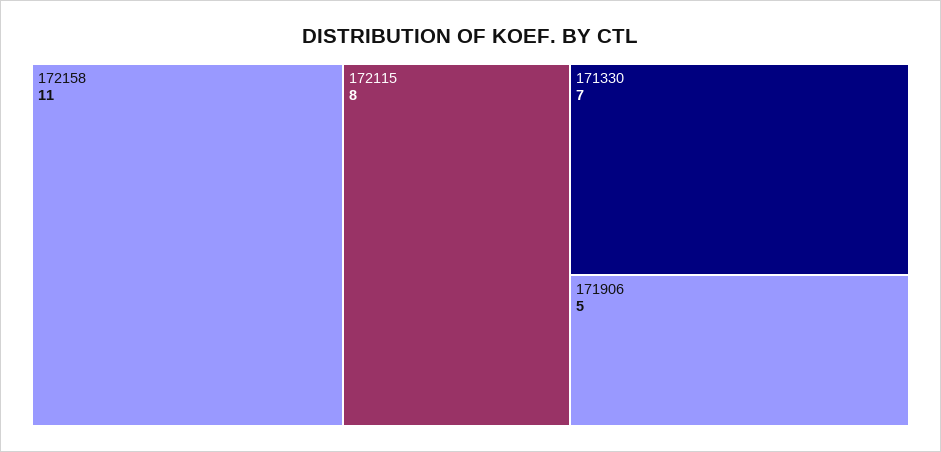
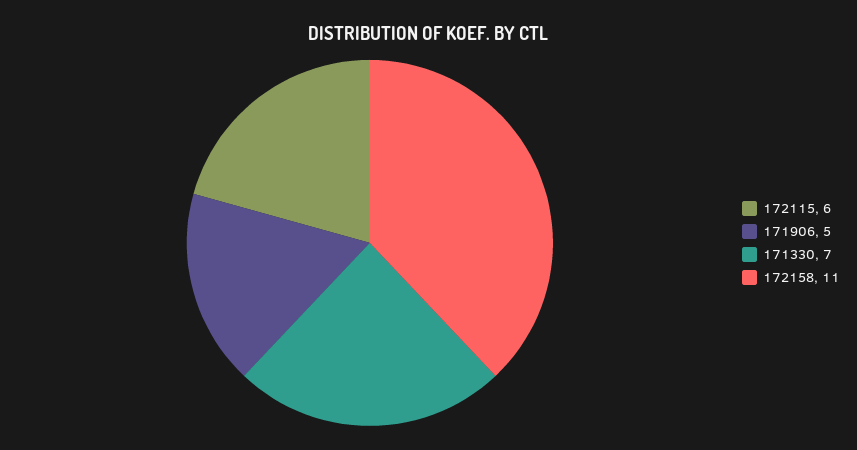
  {
    "172158": 11,
-   "172115": 8,
+   "172115": 6,
    "171330": 7,
    "171906": 5
  }

